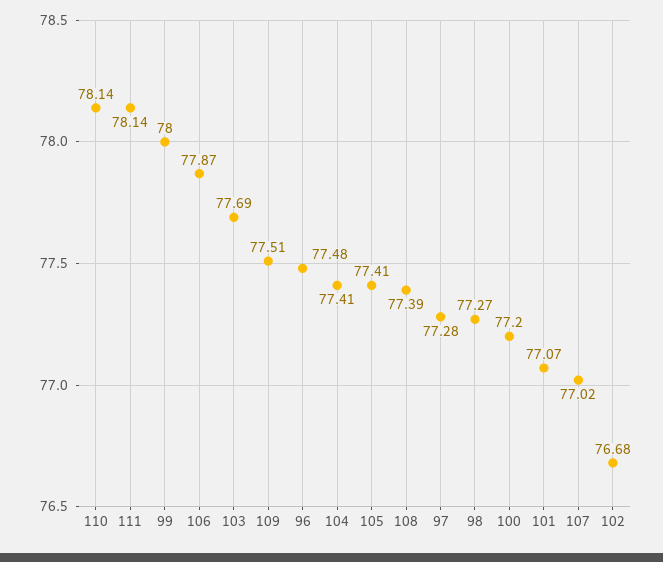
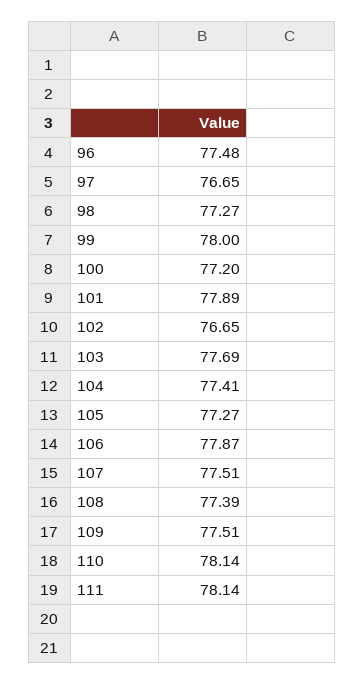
  {
    "110": 78.14,
    "111": 78.14,
    "99": 78,
    "106": 77.87,
    "103": 77.69,
    "109": 77.51,
    "96": 77.48,
    "104": 77.41,
-   "105": 77.41,
+   "105": 77.27,
    "108": 77.39,
-   "97": 77.28,
+   "97": 76.65,
    "98": 77.27,
    "100": 77.2,
-   "101": 77.07,
+   "101": 77.89,
-   "107": 77.02,
+   "107": 77.51,
-   "102": 76.68
+   "102": 76.65
  }

